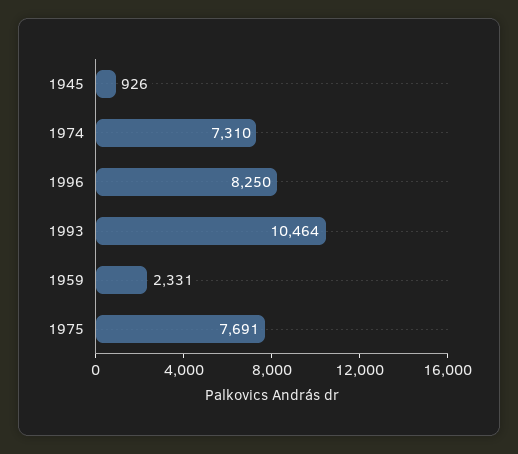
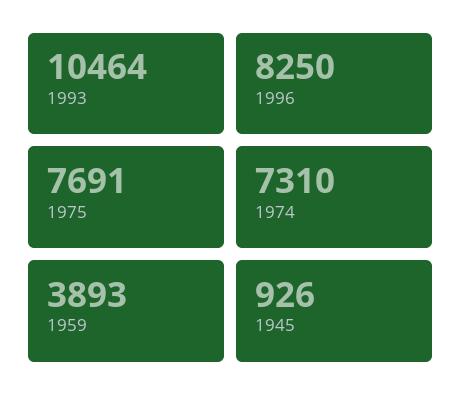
  {
    "1945": 926,
    "1974": 7310,
    "1996": 8250,
    "1993": 10464,
-   "1959": 2331,
+   "1959": 3893,
    "1975": 7691
  }

